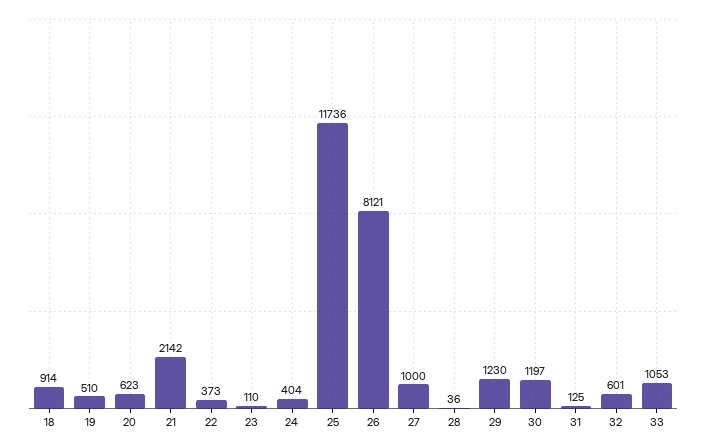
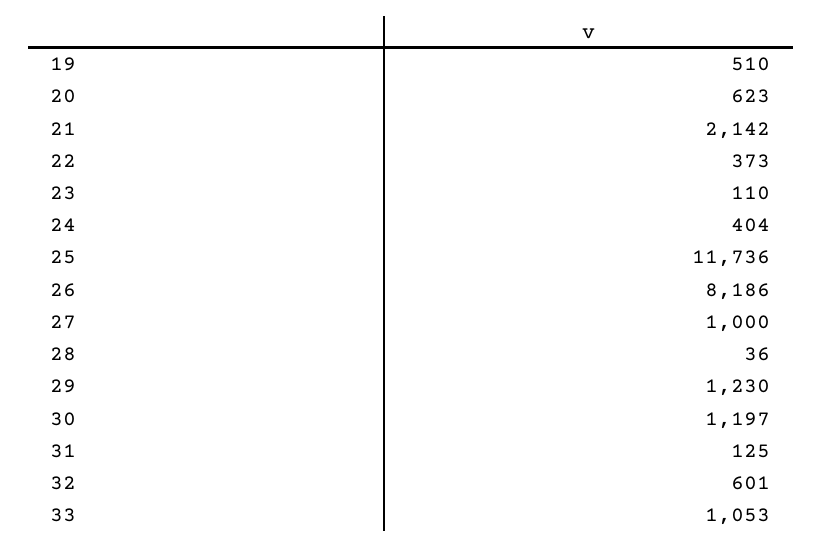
  {
-   "18": 914,
    "19": 510,
    "20": 623,
    "21": 2142,
    "22": 373,
    "23": 110,
    "24": 404,
    "25": 11736,
-   "26": 8121,
+   "26": 8186,
    "27": 1000,
    "28": 36,
    "29": 1230,
    "30": 1197,
    "31": 125,
    "32": 601,
    "33": 1053
  }

